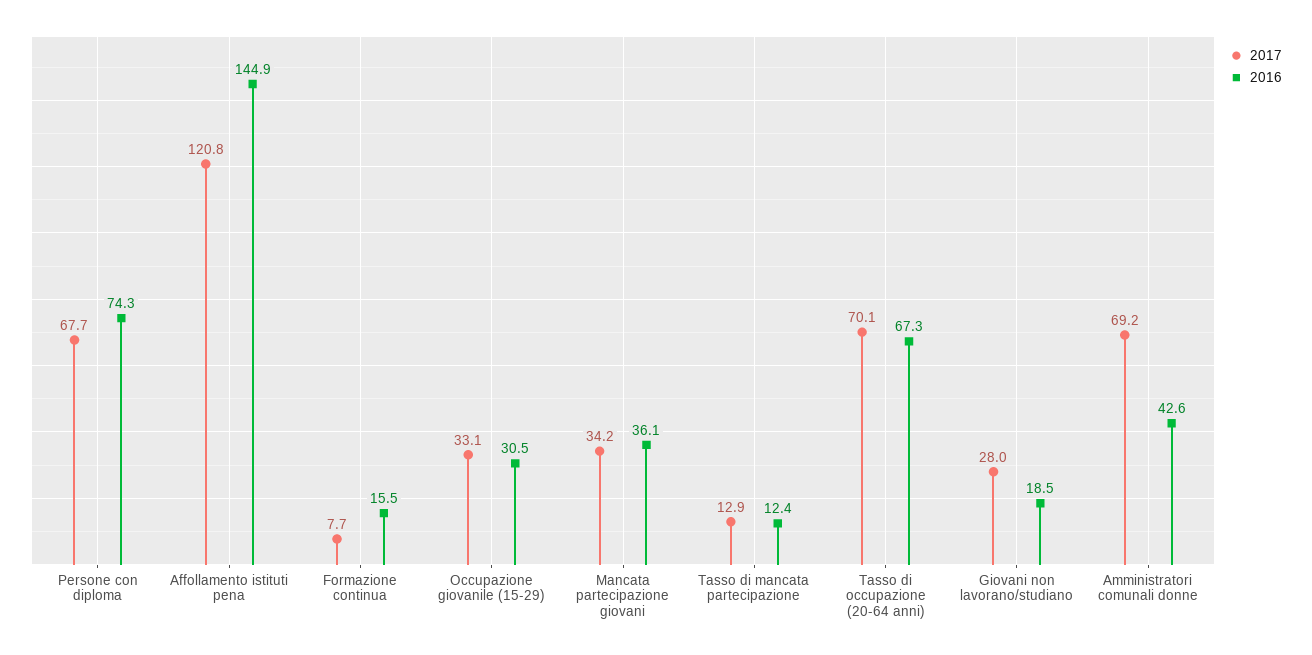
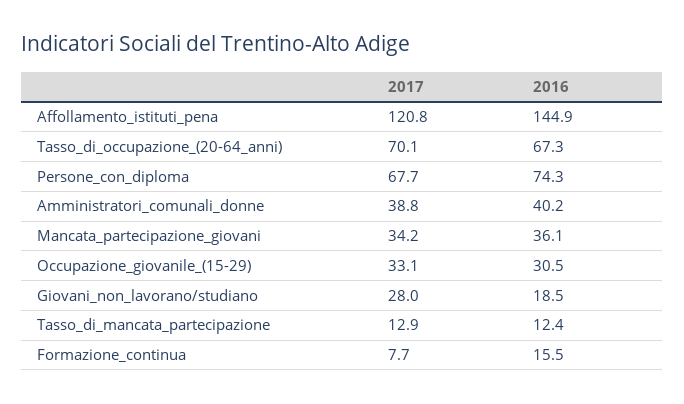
  {
    "2017": {
      "Persone con diploma": 67.7,
      "Affollamento istituti pena": 120.8,
      "Formazione continua": 7.7,
      "Occupazione giovanile (15-29)": 33.1,
      "Mancata partecipazione giovani": 34.2,
      "Tasso di mancata partecipazione": 12.9,
      "Tasso di occupazione (20-64 anni)": 70.1,
      "Giovani non lavorano/studiano": 28,
-     "Amministratori comunali donne": 69.2
+     "Amministratori comunali donne": 38.8
    },
    "2016": {
      "Persone con diploma": 74.3,
      "Affollamento istituti pena": 144.9,
      "Formazione continua": 15.5,
      "Occupazione giovanile (15-29)": 30.5,
      "Mancata partecipazione giovani": 36.1,
      "Tasso di mancata partecipazione": 12.4,
      "Tasso di occupazione (20-64 anni)": 67.3,
      "Giovani non lavorano/studiano": 18.5,
-     "Amministratori comunali donne": 42.6
+     "Amministratori comunali donne": 40.2
    }
  }

